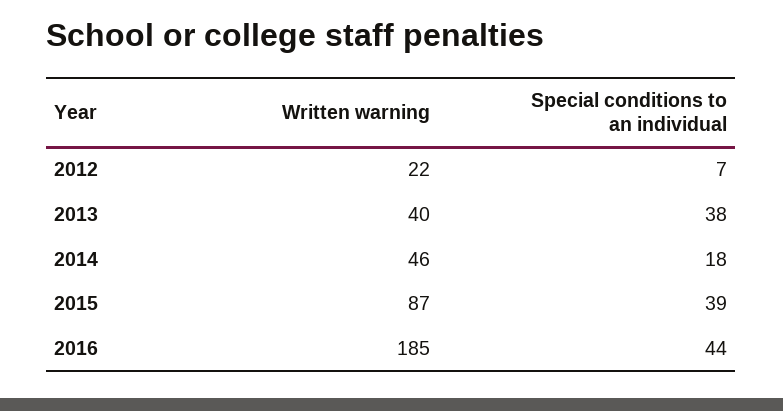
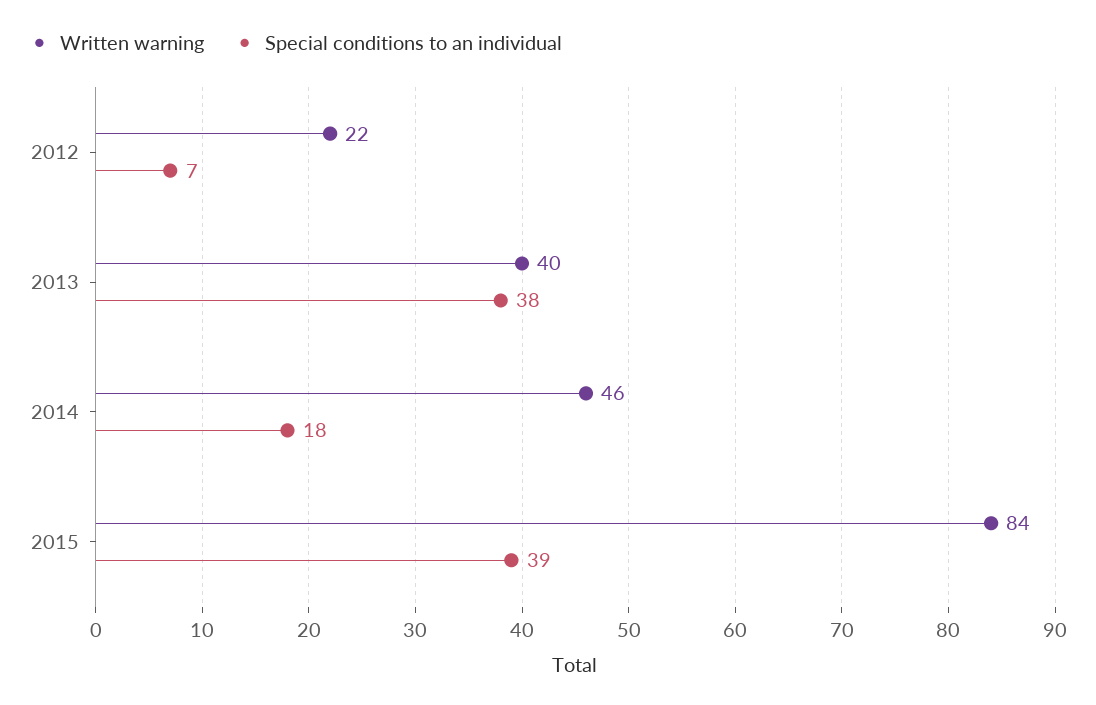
  {
    "Written warning": {
      "2012": 22,
      "2013": 40,
      "2014": 46,
-     "2015": 87,
+     "2015": 84
-     "2016": 185
    },
    "Special conditions to an individual": {
      "2012": 7,
      "2013": 38,
      "2014": 18,
-     "2015": 39,
+     "2015": 39
-     "2016": 44
    }
  }

